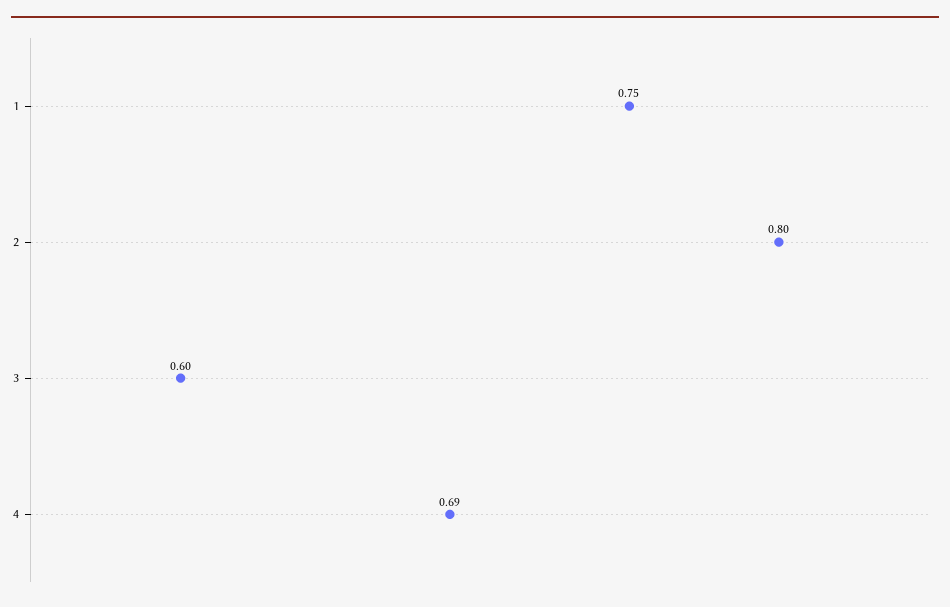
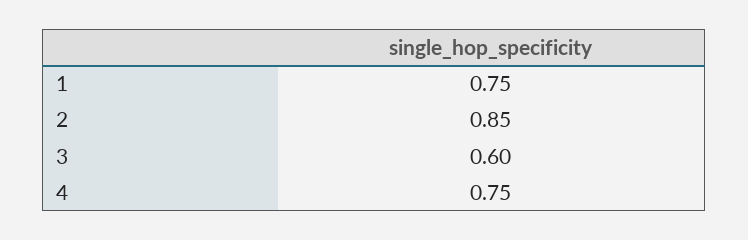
  {
    "1": 0.75,
-   "2": 0.8,
+   "2": 0.85,
    "3": 0.6,
-   "4": 0.69
+   "4": 0.75
  }

